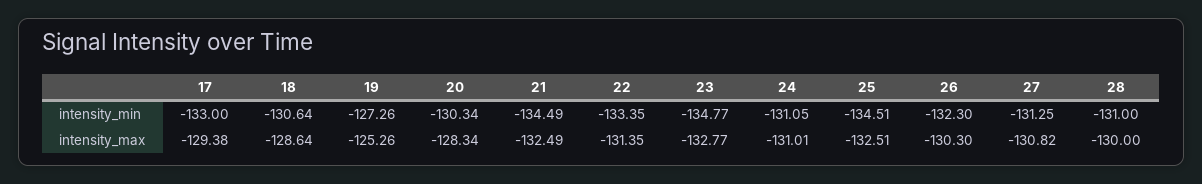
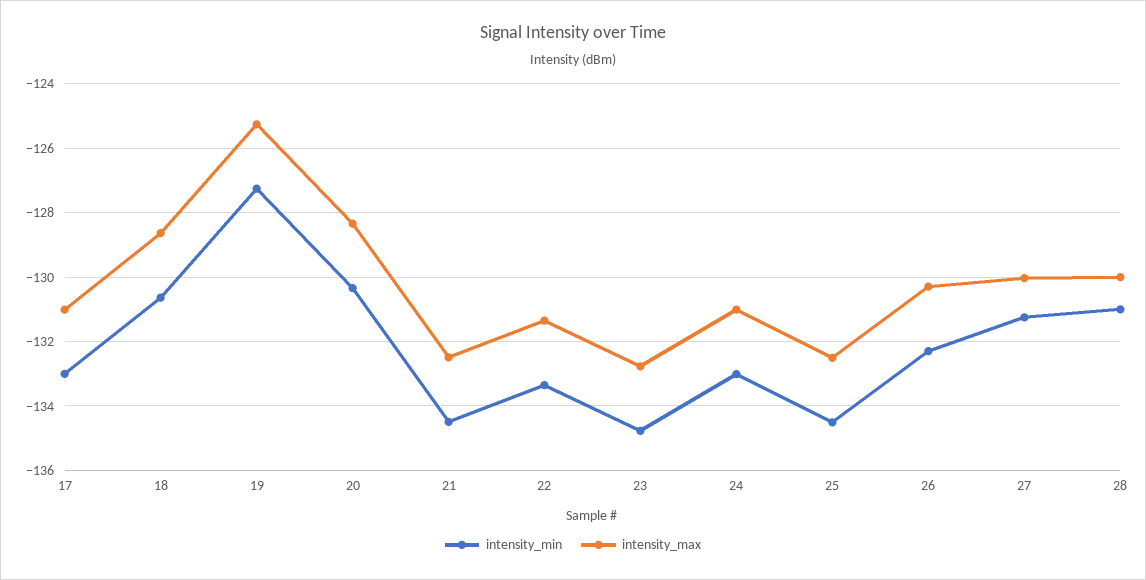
  {
    "intensity_min": {
      "17": -133,
      "18": -130.64,
      "19": -127.26,
      "20": -130.34,
      "21": -134.49,
      "22": -133.35,
      "23": -134.77,
-     "24": -131.05,
+     "24": -133,
      "25": -134.51,
      "26": -132.3,
      "27": -131.25,
      "28": -131
    },
    "intensity_max": {
-     "17": -129.38,
+     "17": -131,
      "18": -128.64,
      "19": -125.26,
      "20": -128.34,
      "21": -132.49,
      "22": -131.35,
      "23": -132.77,
      "24": -131.01,
      "25": -132.51,
      "26": -130.3,
-     "27": -130.82,
+     "27": -130,
      "28": -130
    }
  }

